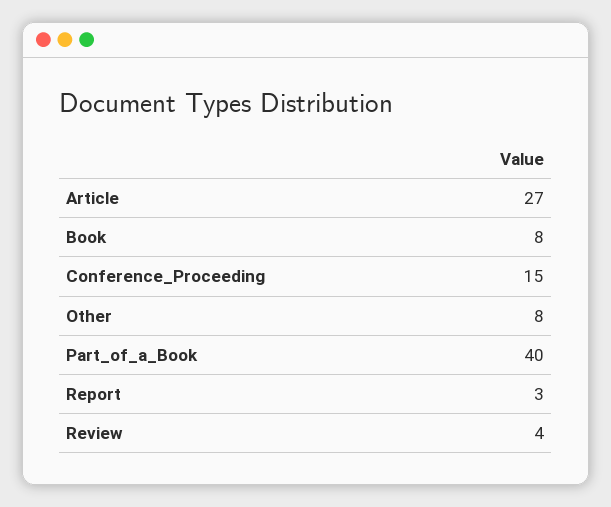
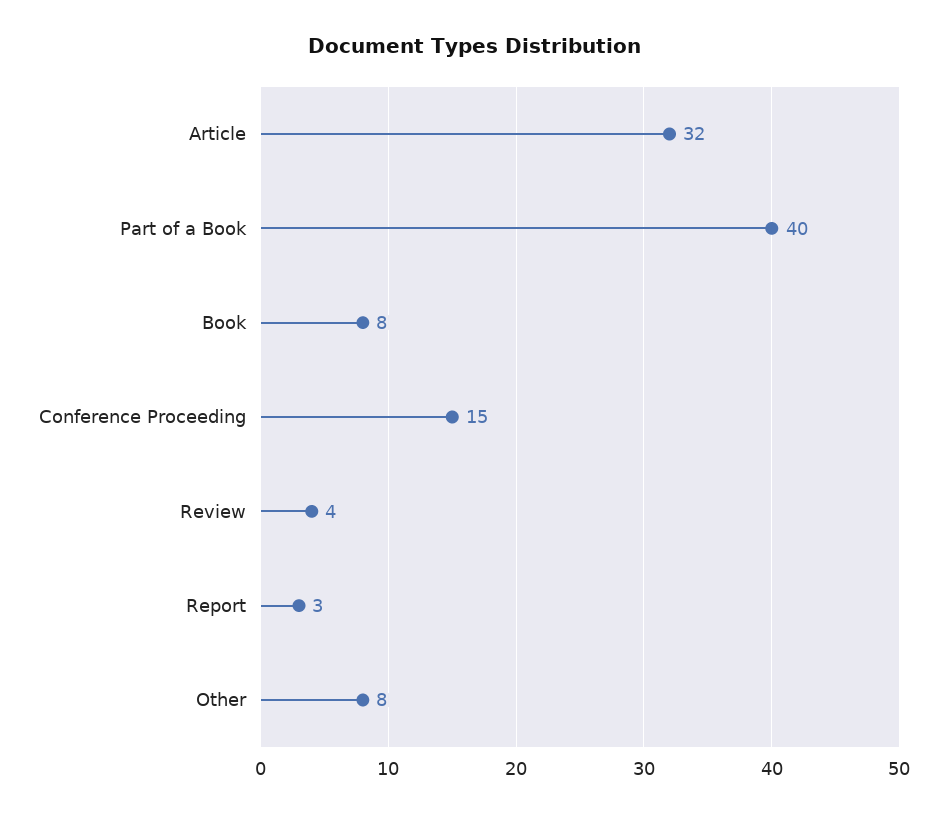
  {
-   "Article": 27,
+   "Article": 32,
    "Book": 8,
    "Conference_Proceeding": 15,
    "Other": 8,
    "Part_of_a_Book": 40,
    "Report": 3,
    "Review": 4
  }

